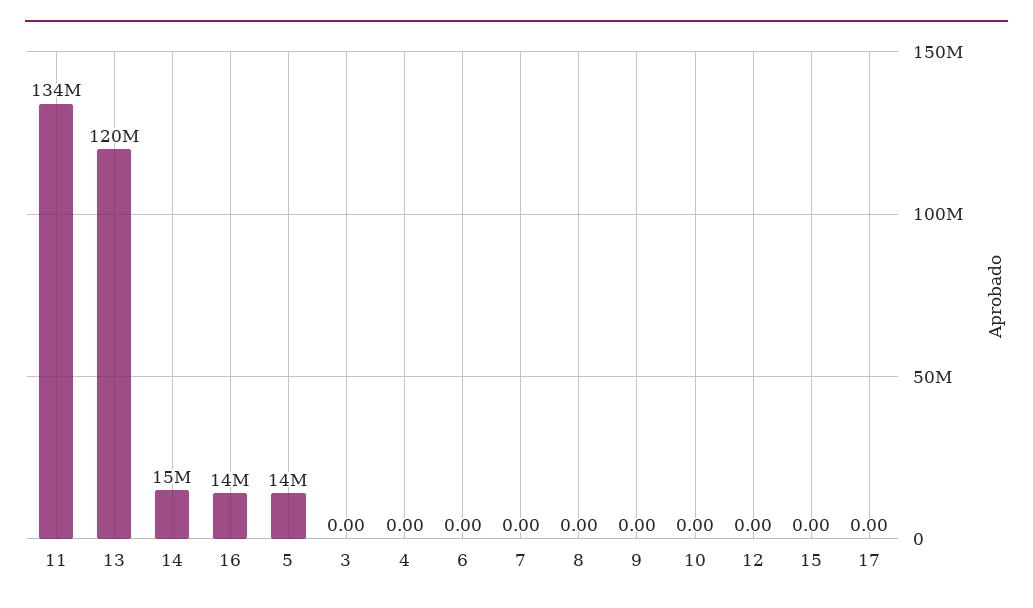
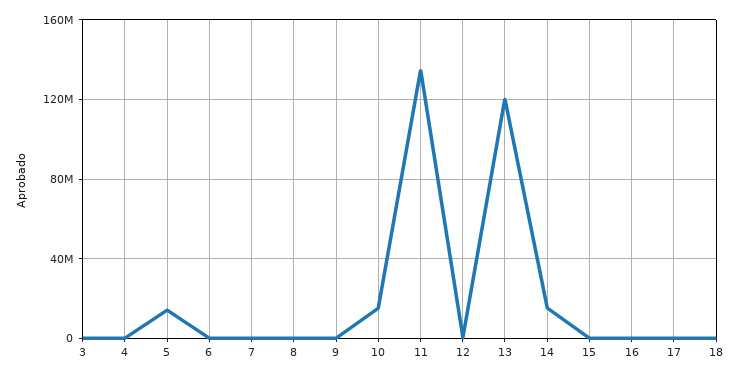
  {
    "11": 134000000,
    "13": 120000000,
    "14": 15000000,
-   "16": 14000000,
+   "16": 0,
    "5": 14000000,
    "3": 0,
    "4": 0,
    "6": 0,
    "7": 0,
    "8": 0,
    "9": 0,
-   "10": 0,
+   "10": 15000000,
    "12": 0,
    "15": 0,
-   "17": 0
+   "17": 0,
+   "18": 0
  }

